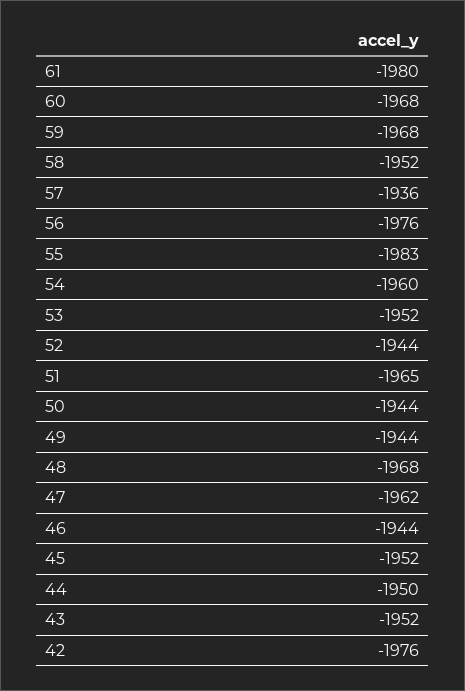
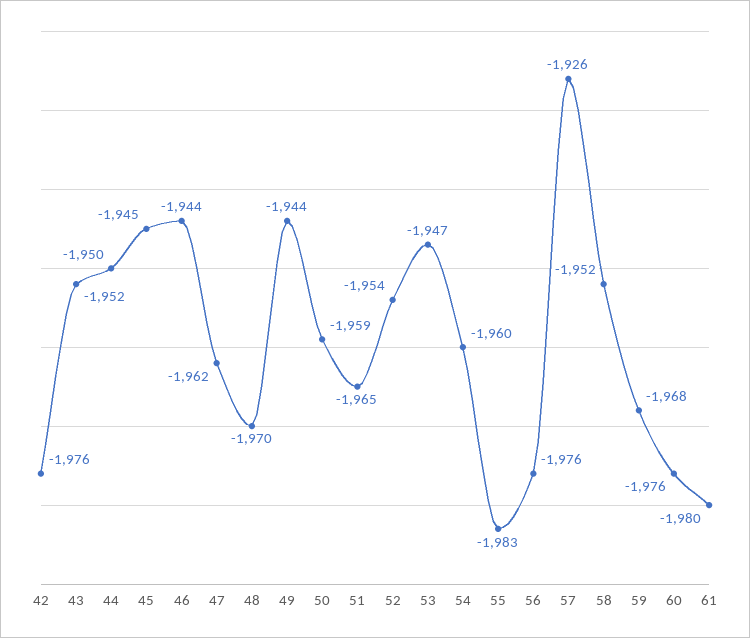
  {
    "61": -1980,
-   "60": -1968,
+   "60": -1976,
    "59": -1968,
    "58": -1952,
-   "57": -1936,
+   "57": -1926,
    "56": -1976,
    "55": -1983,
    "54": -1960,
-   "53": -1952,
+   "53": -1947,
-   "52": -1944,
+   "52": -1954,
    "51": -1965,
-   "50": -1944,
+   "50": -1959,
    "49": -1944,
-   "48": -1968,
+   "48": -1970,
    "47": -1962,
    "46": -1944,
-   "45": -1952,
+   "45": -1945,
    "44": -1950,
    "43": -1952,
    "42": -1976
  }

